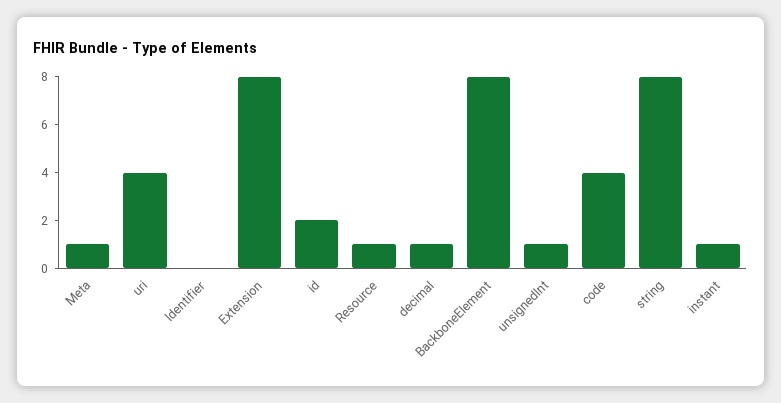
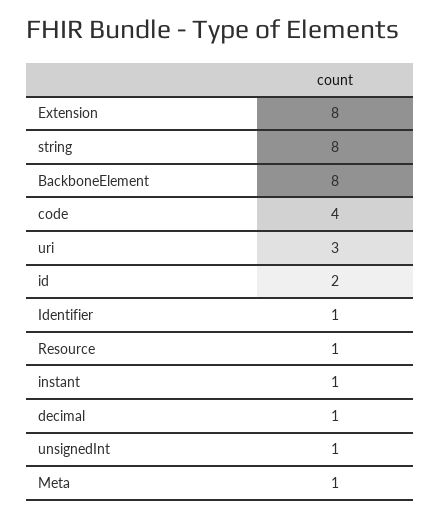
  {
    "Meta": 1,
-   "uri": 4,
+   "uri": 3,
-   "Identifier": 0,
+   "Identifier": 1,
    "Extension": 8,
    "id": 2,
    "Resource": 1,
    "decimal": 1,
    "BackboneElement": 8,
    "unsignedInt": 1,
    "code": 4,
    "string": 8,
    "instant": 1
  }

